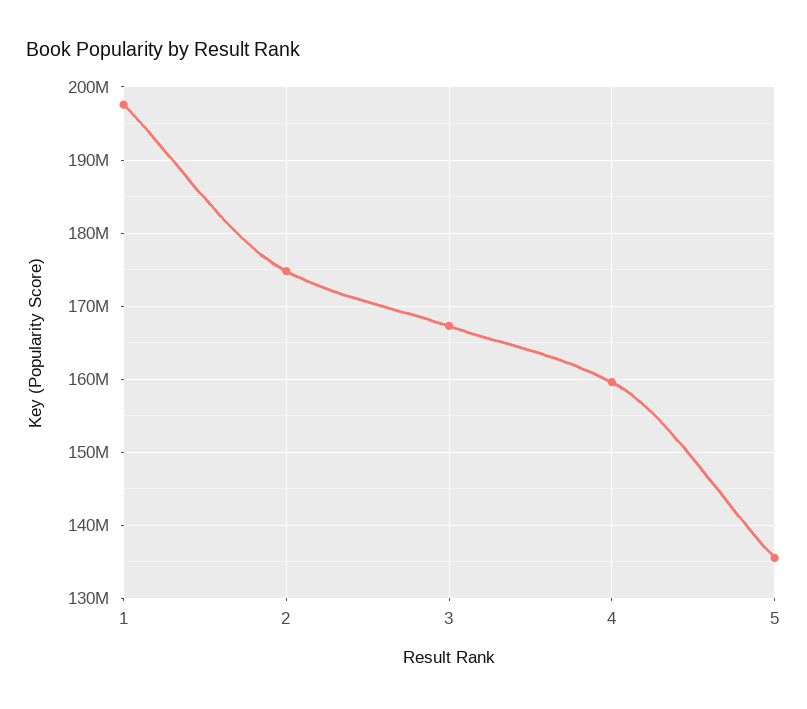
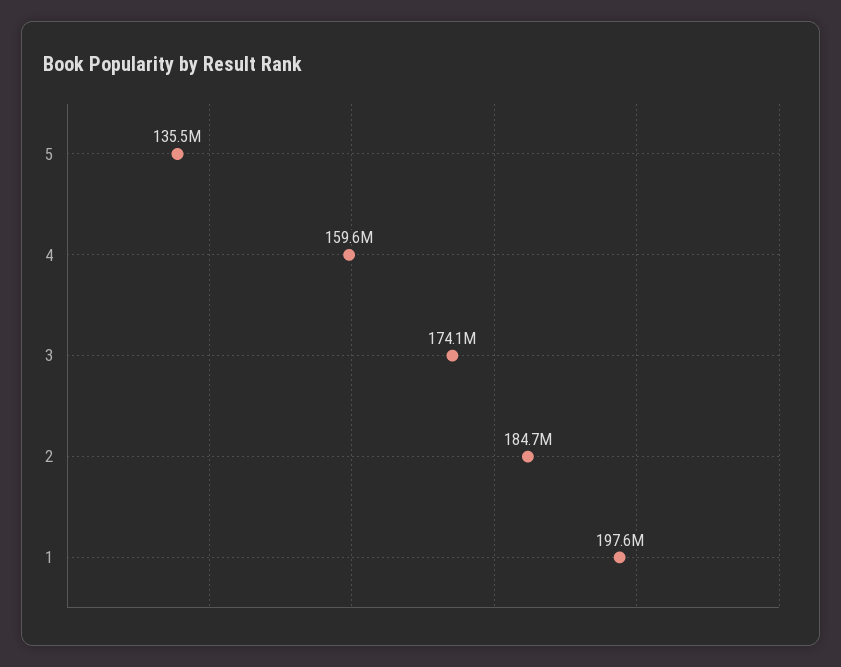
  {
    "1": 197600000,
-   "2": 175000000,
+   "2": 184700000,
-   "3": 167000000,
+   "3": 174100000,
    "4": 159600000,
    "5": 135500000
  }

